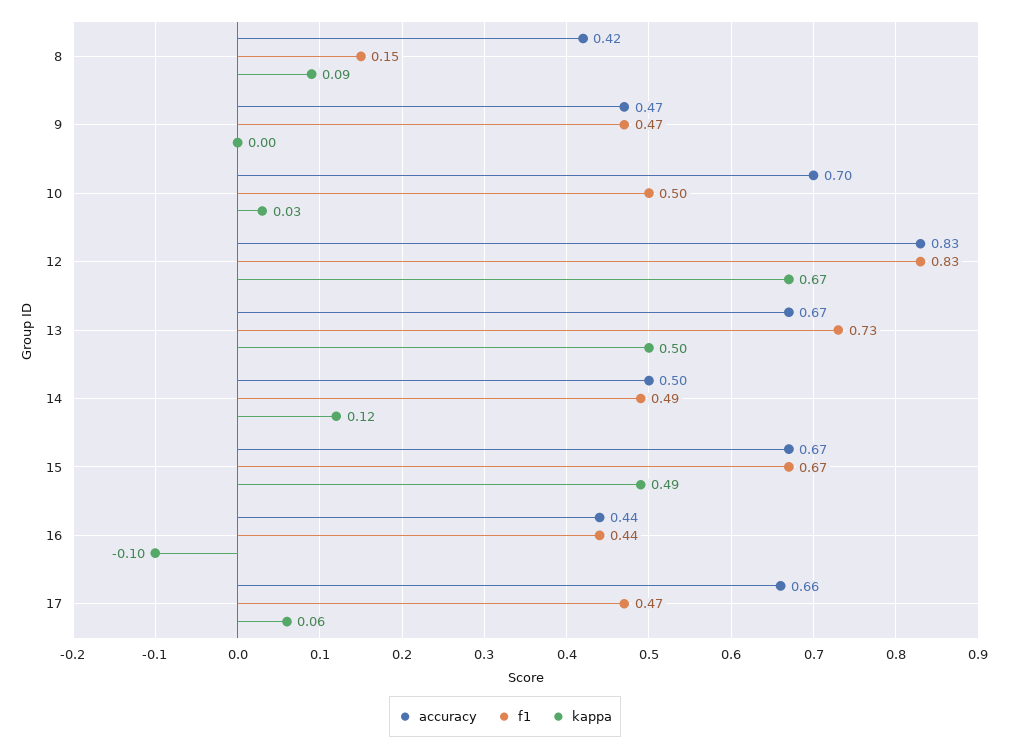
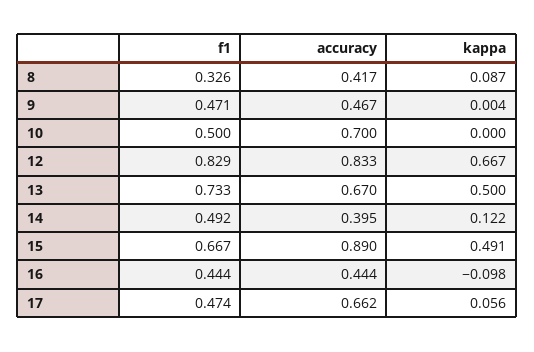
  {
    "accuracy": {
      "8": 0.417,
      "9": 0.467,
      "10": 0.7,
      "12": 0.833,
      "13": 0.67,
-     "14": 0.5,
+     "14": 0.395,
-     "15": 0.67,
+     "15": 0.89,
      "16": 0.444,
      "17": 0.662
    },
    "f1": {
-     "8": 0.15,
+     "8": 0.326,
      "9": 0.471,
      "10": 0.5,
      "12": 0.829,
      "13": 0.733,
      "14": 0.492,
      "15": 0.667,
      "16": 0.444,
      "17": 0.474
    },
    "kappa": {
      "8": 0.087,
      "9": 0.004,
-     "10": 0.03,
+     "10": 0,
      "12": 0.667,
      "13": 0.5,
      "14": 0.122,
      "15": 0.491,
      "16": -0.098,
      "17": 0.056
    }
  }

